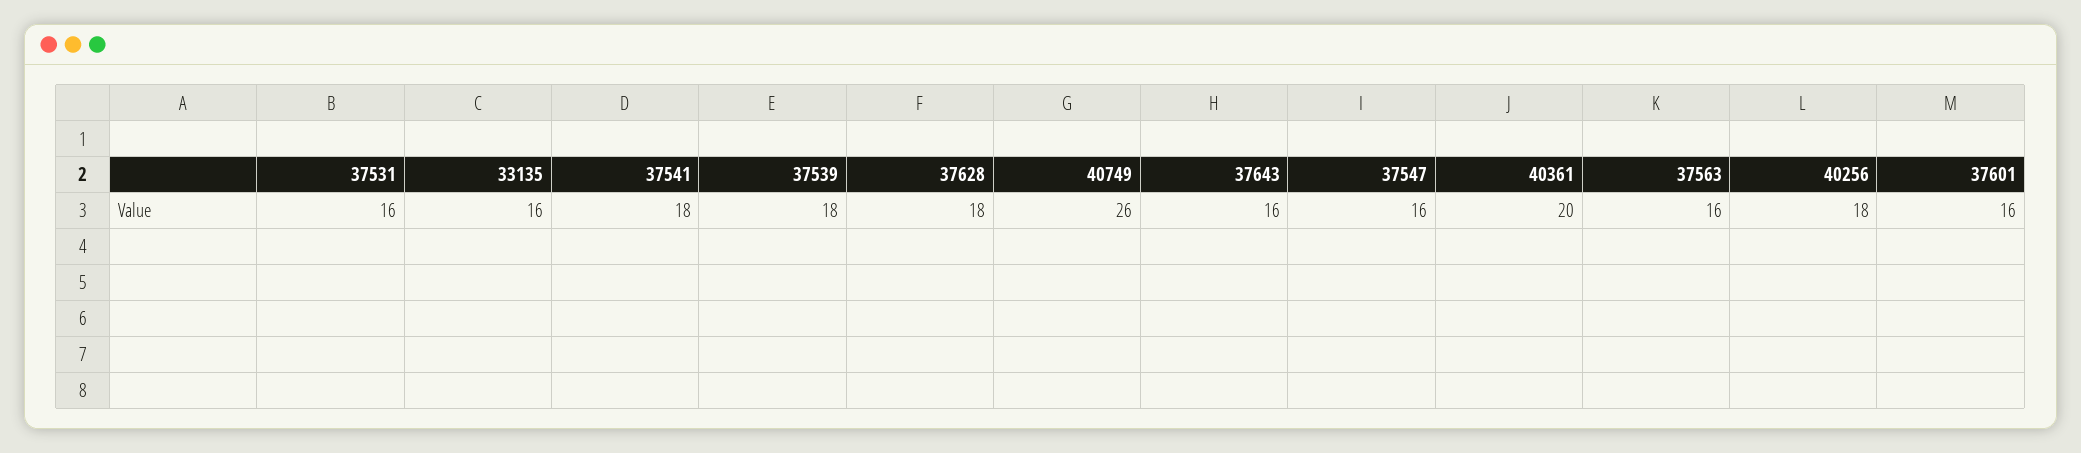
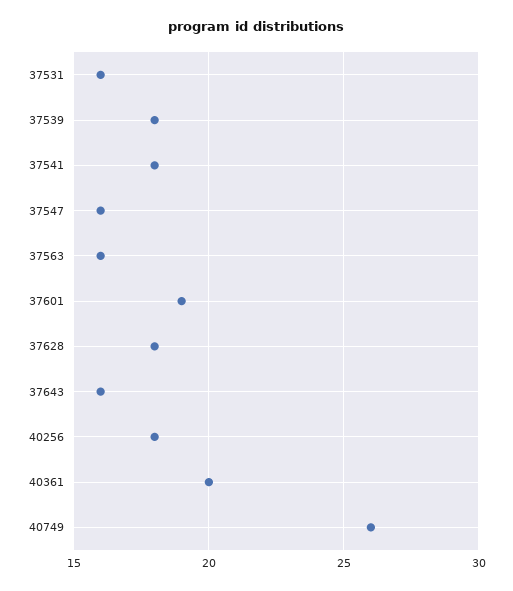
  {
    "37531": 16,
-   "33135": 16,
    "37541": 18,
    "37539": 18,
    "37628": 18,
    "40749": 26,
    "37643": 16,
    "37547": 16,
    "40361": 20,
    "37563": 16,
    "40256": 18,
-   "37601": 16
+   "37601": 19
  }

